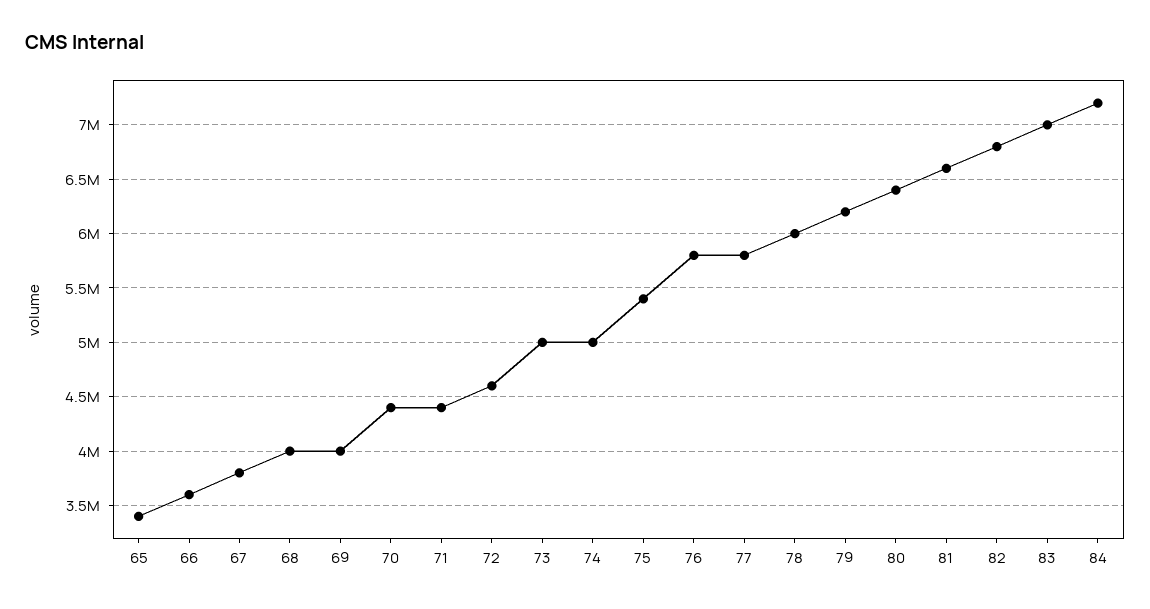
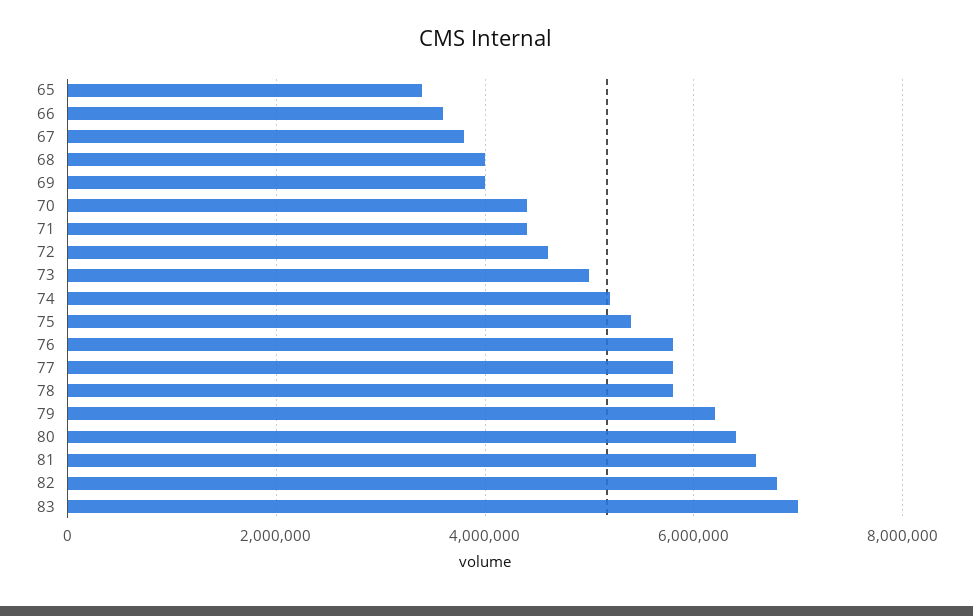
  {
    "65": 3400000,
    "66": 3600000,
    "67": 3800000,
    "68": 4000000,
    "69": 4000000,
    "70": 4400000,
    "71": 4400000,
    "72": 4600000,
    "73": 5000000,
-   "74": 5000000,
+   "74": 5200000,
    "75": 5400000,
    "76": 5800000,
    "77": 5800000,
-   "78": 6000000,
+   "78": 5800000,
    "79": 6200000,
    "80": 6400000,
    "81": 6600000,
    "82": 6800000,
-   "83": 7000000,
+   "83": 7000000
-   "84": 7200000
  }

